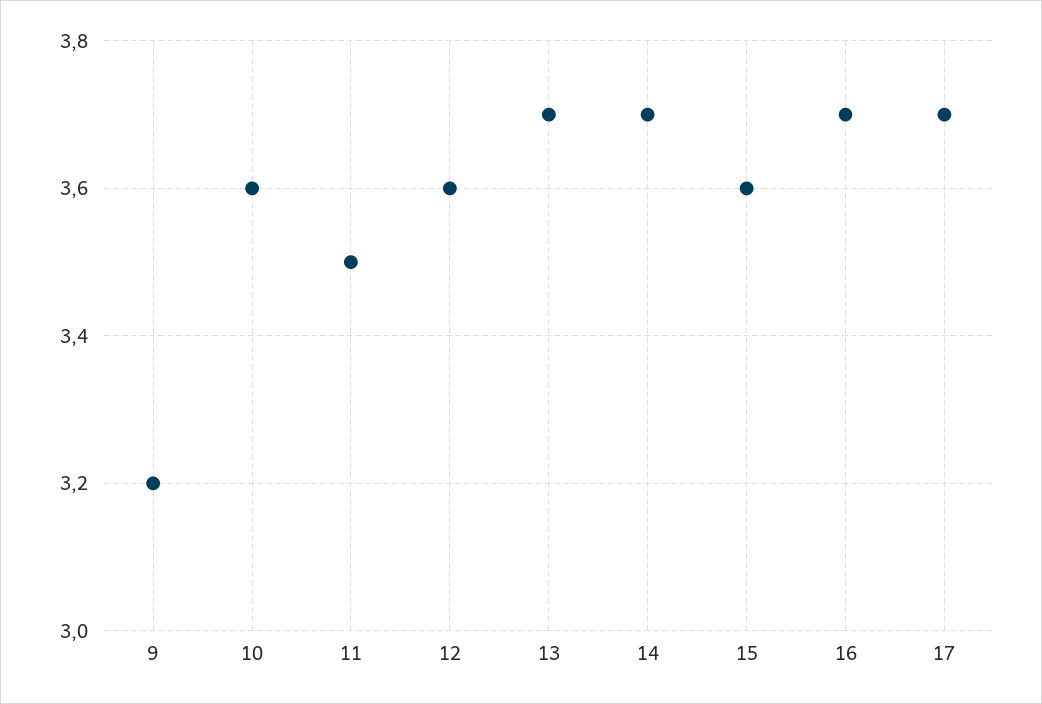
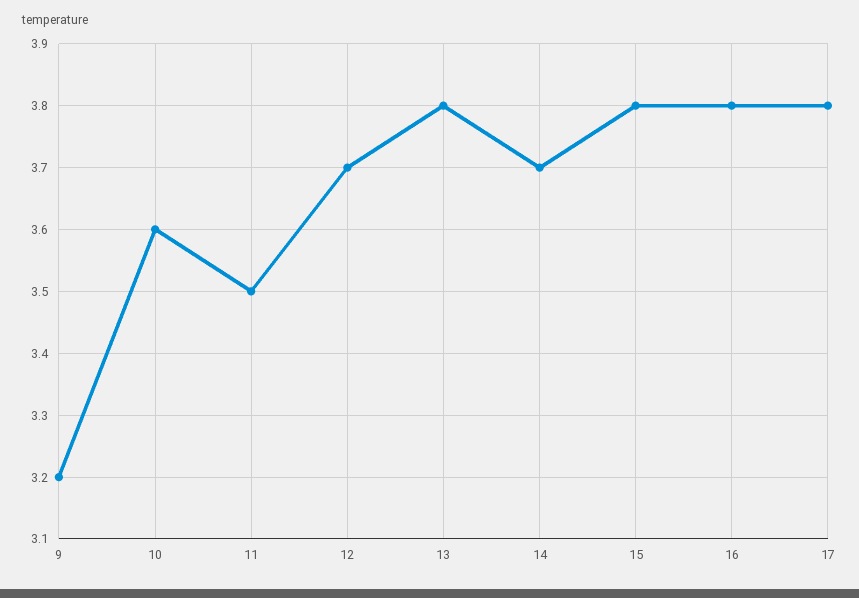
  {
    "9": 3.2,
    "10": 3.6,
    "11": 3.5,
-   "12": 3.6,
+   "12": 3.7,
-   "13": 3.7,
+   "13": 3.8,
    "14": 3.7,
-   "15": 3.6,
+   "15": 3.8,
-   "16": 3.7,
+   "16": 3.8,
-   "17": 3.7
+   "17": 3.8
  }

